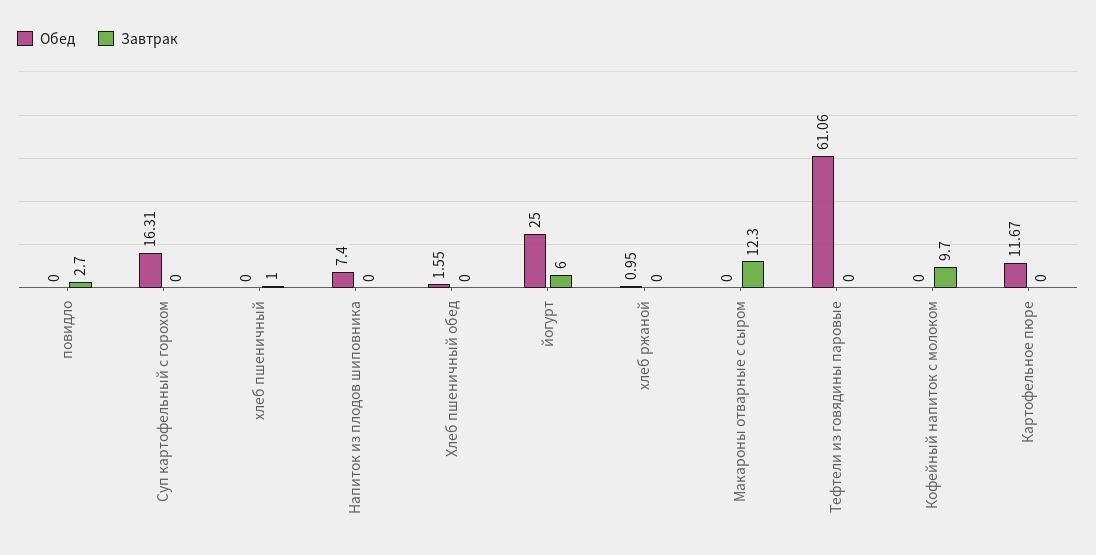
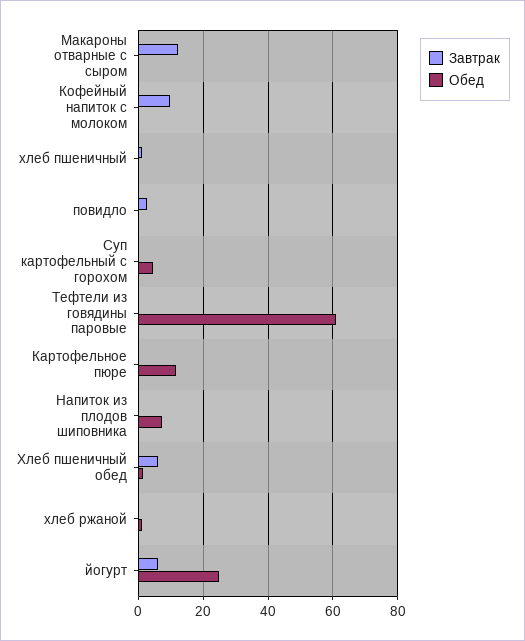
  {
    "Обед": {
      "повидло": 0,
-     "Суп картофельный с горохом": 16.31,
+     "Суп картофельный с горохом": 4,
      "хлеб пшеничный": 0,
      "Напиток из плодов шиповника": 7.4,
      "Хлеб пшеничный обед": 1.55,
      "йогурт": 25,
      "хлеб ржаной": 0.95,
      "Макароны отварные с сыром": 0,
      "Тефтели из говядины паровые": 61.06,
      "Кофейный напиток с молоком": 0,
      "Картофельное пюре": 11.67
    },
    "Завтрак": {
      "повидло": 2.7,
      "Суп картофельный с горохом": 0,
      "хлеб пшеничный": 1,
      "Напиток из плодов шиповника": 0,
-     "Хлеб пшеничный обед": 0,
+     "Хлеб пшеничный обед": 6,
      "йогурт": 6,
      "хлеб ржаной": 0,
      "Макароны отварные с сыром": 12.3,
      "Тефтели из говядины паровые": 0,
      "Кофейный напиток с молоком": 9.7,
      "Картофельное пюре": 0
    }
  }

